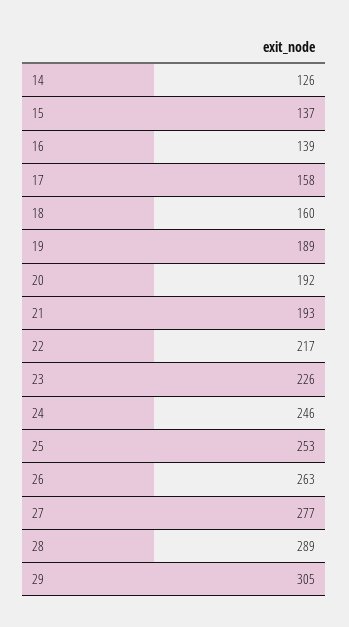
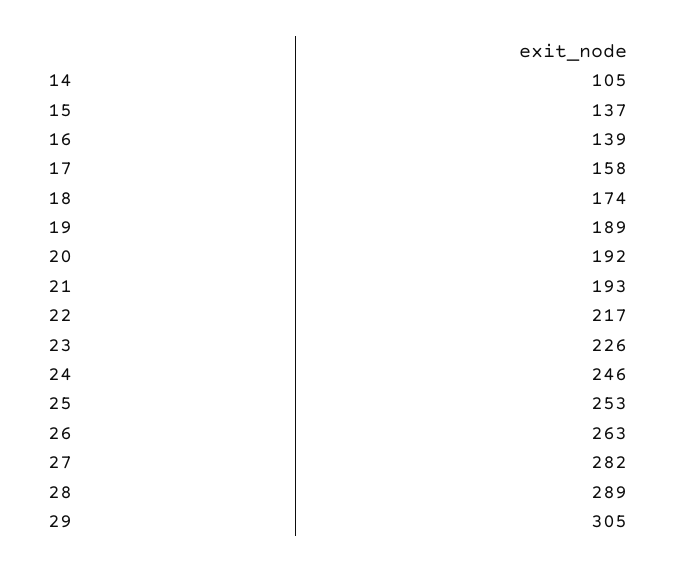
  {
-   "14": 126,
+   "14": 105,
    "15": 137,
    "16": 139,
    "17": 158,
-   "18": 160,
+   "18": 174,
    "19": 189,
    "20": 192,
    "21": 193,
    "22": 217,
    "23": 226,
    "24": 246,
    "25": 253,
    "26": 263,
-   "27": 277,
+   "27": 282,
    "28": 289,
    "29": 305
  }

